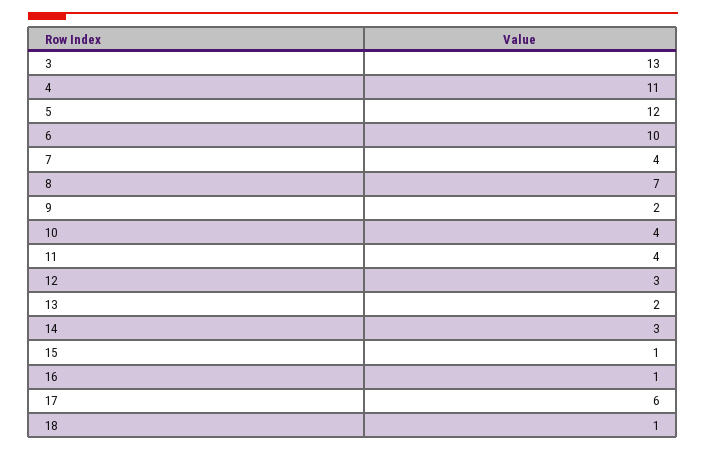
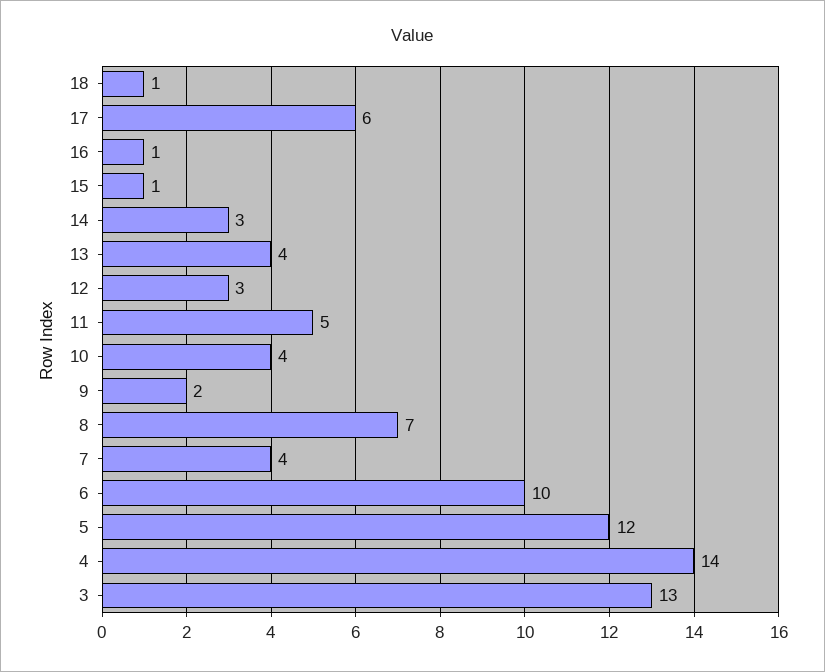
  {
    "3": 13,
-   "4": 11,
+   "4": 14,
    "5": 12,
    "6": 10,
    "7": 4,
    "8": 7,
    "9": 2,
    "10": 4,
-   "11": 4,
+   "11": 5,
    "12": 3,
-   "13": 2,
+   "13": 4,
    "14": 3,
    "15": 1,
    "16": 1,
    "17": 6,
    "18": 1
  }

